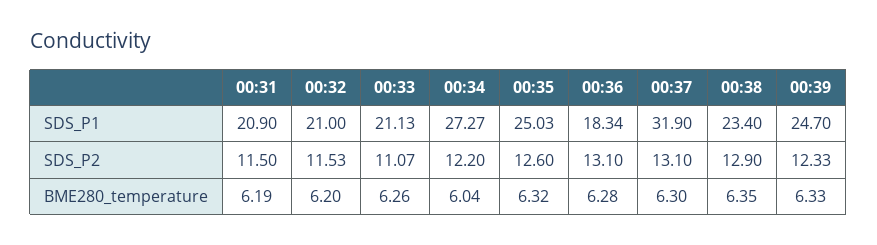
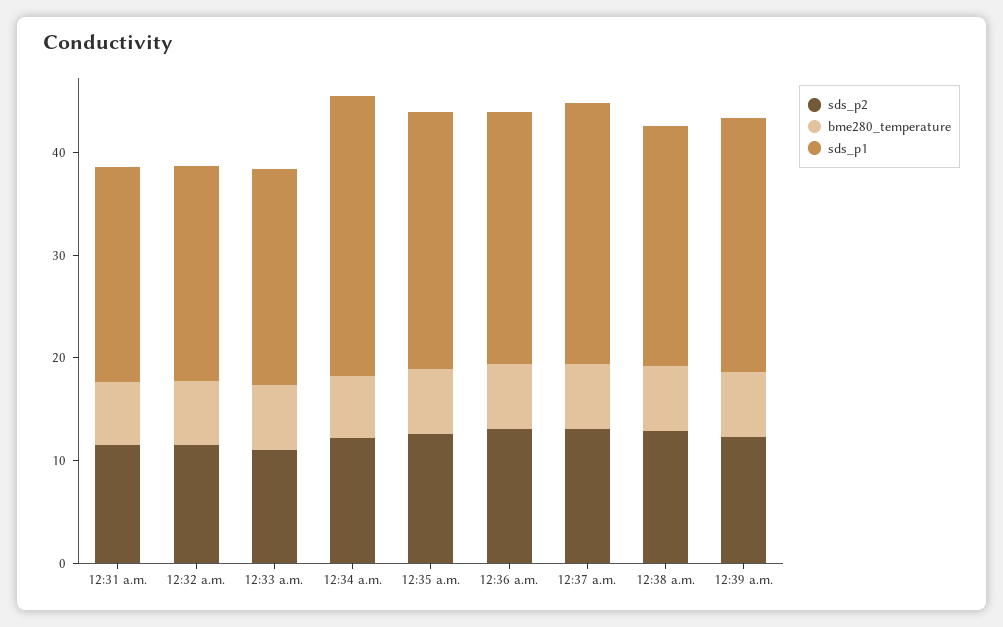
  {
    "SDS_P1": {
      "00:31": 20.9,
      "00:32": 21,
      "00:33": 21.13,
      "00:34": 27.27,
      "00:35": 25.03,
-     "00:36": 18.34,
+     "00:36": 24,
-     "00:37": 31.9,
+     "00:37": 26,
      "00:38": 23.4,
      "00:39": 24.7
    },
    "SDS_P2": {
      "00:31": 11.5,
      "00:32": 11.53,
      "00:33": 11.07,
      "00:34": 12.2,
      "00:35": 12.6,
      "00:36": 13.1,
      "00:37": 13.1,
      "00:38": 12.9,
      "00:39": 12.33
    },
    "BME280_temperature": {
      "00:31": 6.19,
      "00:32": 6.2,
      "00:33": 6.26,
      "00:34": 6.04,
      "00:35": 6.32,
      "00:36": 6.28,
      "00:37": 6.3,
      "00:38": 6.35,
      "00:39": 6.33
    }
  }

